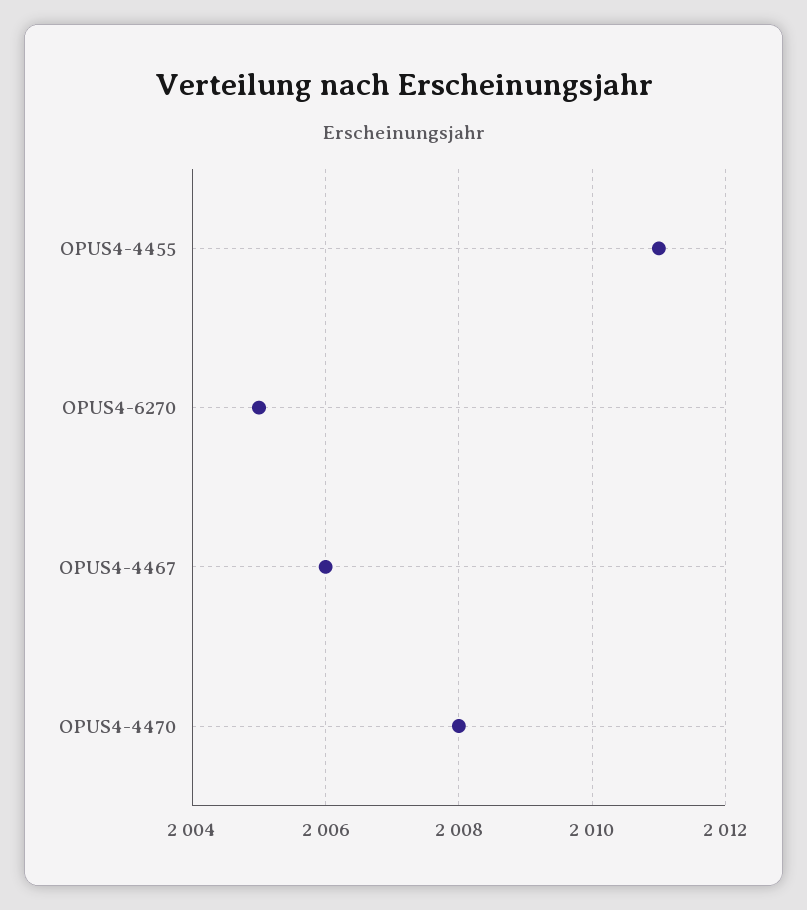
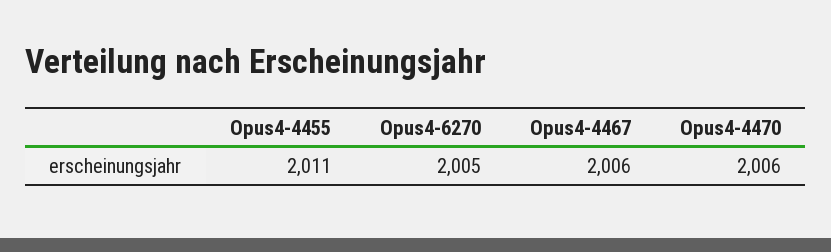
  {
    "OPUS4-4455": 2011,
    "OPUS4-6270": 2005,
    "OPUS4-4467": 2006,
-   "OPUS4-4470": 2008
+   "OPUS4-4470": 2006
  }

